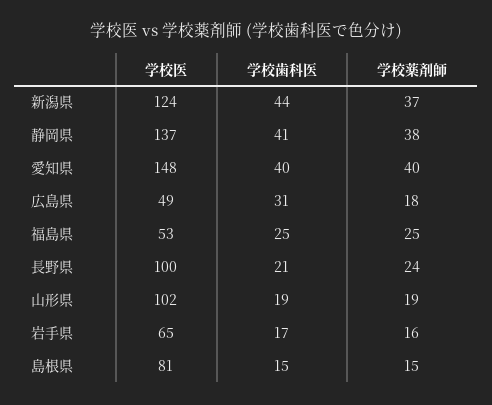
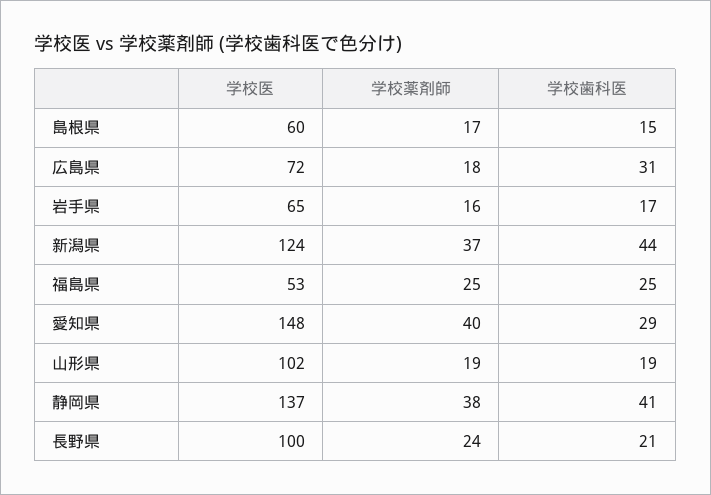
  {
    "学校医": {
      "新潟県": 124,
      "静岡県": 137,
      "愛知県": 148,
-     "広島県": 49,
+     "広島県": 72,
      "福島県": 53,
      "長野県": 100,
      "山形県": 102,
      "岩手県": 65,
-     "島根県": 81
+     "島根県": 60
    },
    "学校歯科医": {
      "新潟県": 44,
      "静岡県": 41,
-     "愛知県": 40,
+     "愛知県": 29,
      "広島県": 31,
      "福島県": 25,
      "長野県": 21,
      "山形県": 19,
      "岩手県": 17,
      "島根県": 15
    },
    "学校薬剤師": {
      "新潟県": 37,
      "静岡県": 38,
      "愛知県": 40,
      "広島県": 18,
      "福島県": 25,
      "長野県": 24,
      "山形県": 19,
      "岩手県": 16,
-     "島根県": 15
+     "島根県": 17
    }
  }

